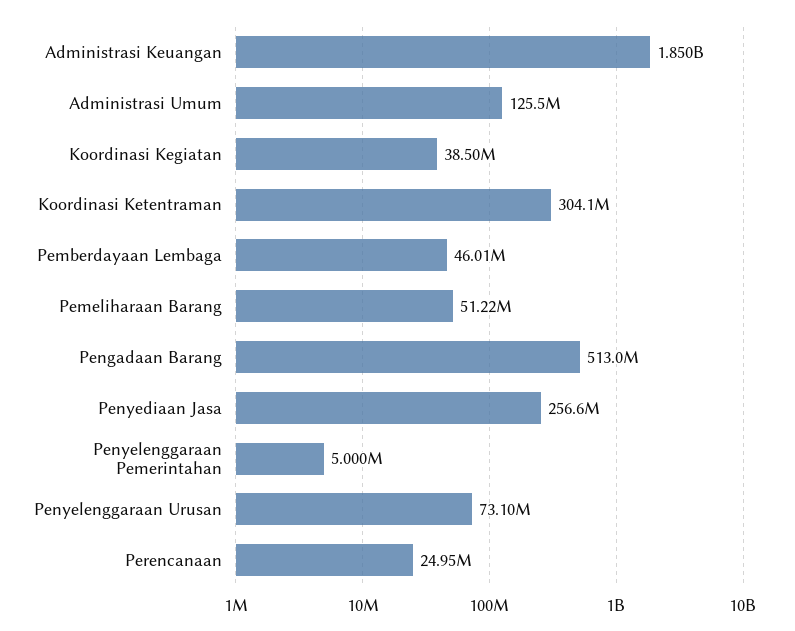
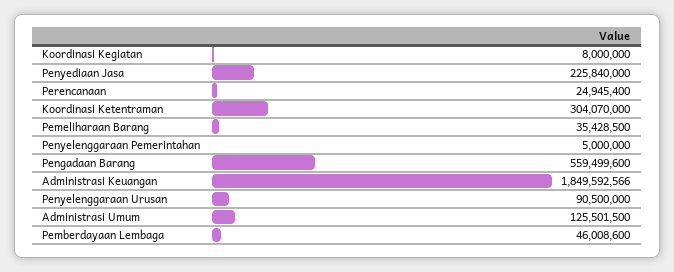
  {
    "Administrasi Keuangan": 1849592566,
    "Administrasi Umum": 125501500,
-   "Koordinasi Kegiatan": 38500000,
+   "Koordinasi Kegiatan": 8000000,
    "Koordinasi Ketentraman": 304070000,
    "Pemberdayaan Lembaga": 46008600,
-   "Pemeliharaan Barang": 51220000,
+   "Pemeliharaan Barang": 35428500,
-   "Pengadaan Barang": 513000000,
+   "Pengadaan Barang": 559499600,
-   "Penyediaan Jasa": 256600000,
+   "Penyediaan Jasa": 225840000,
    "Penyelenggaraan Pemerintahan": 5000000,
-   "Penyelenggaraan Urusan": 73100000,
+   "Penyelenggaraan Urusan": 90500000,
    "Perencanaan": 24945400
  }

